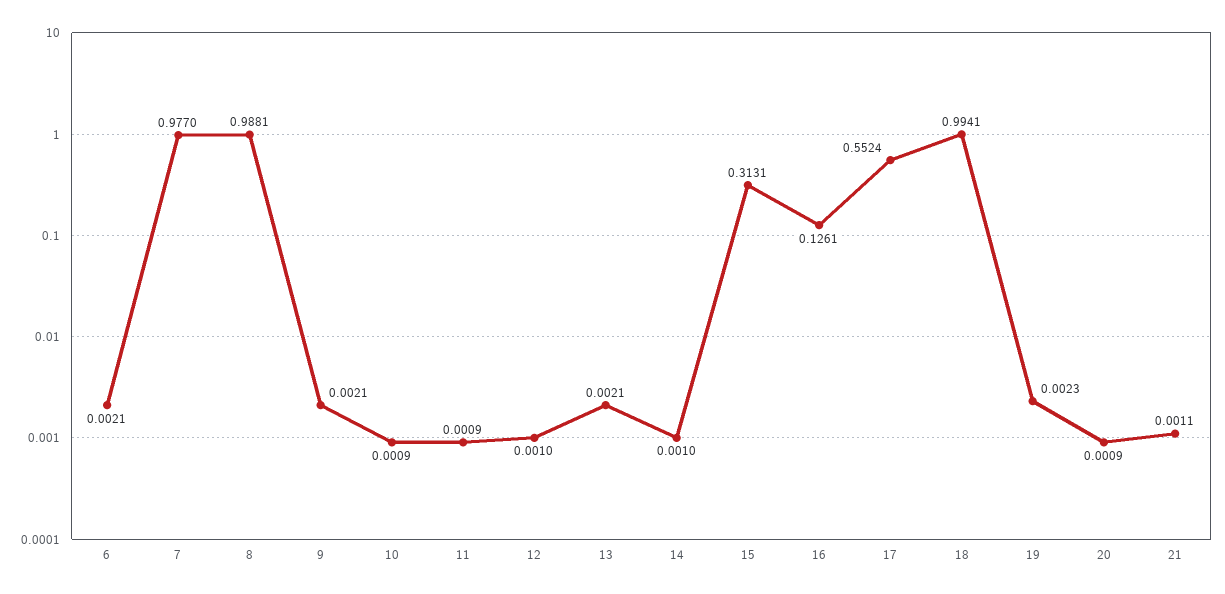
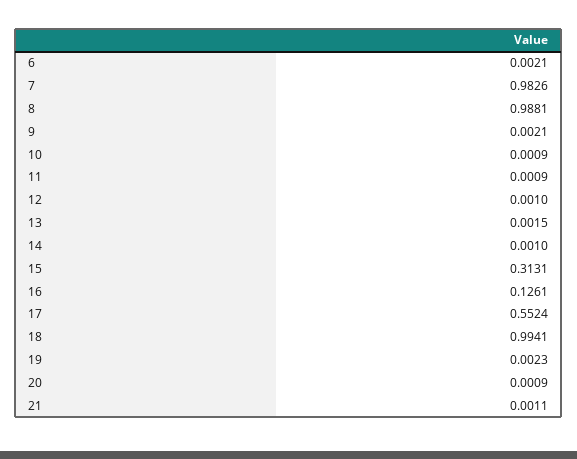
  {
    "6": 0.0021,
-   "7": 0.977,
+   "7": 0.9826,
    "8": 0.9881,
    "9": 0.0021,
    "10": 0.0009,
    "11": 0.0009,
    "12": 0.001,
-   "13": 0.0021,
+   "13": 0.0015,
    "14": 0.001,
    "15": 0.3131,
    "16": 0.1261,
    "17": 0.5524,
    "18": 0.9941,
    "19": 0.0023,
    "20": 0.0009,
    "21": 0.0011
  }

